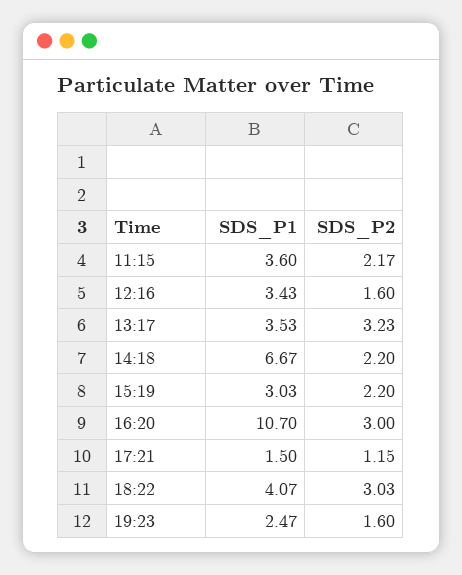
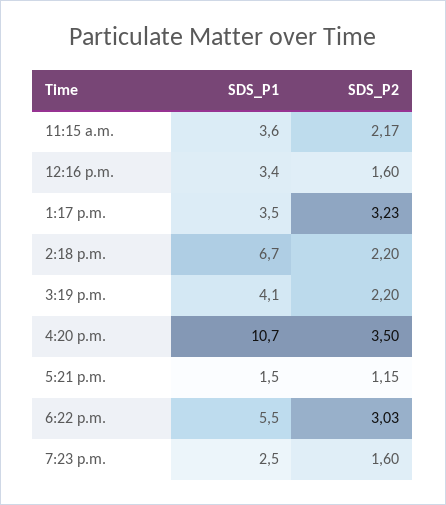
  {
    "SDS_P1": {
      "11:15": 3.6,
      "12:16": 3.43,
      "13:17": 3.53,
      "14:18": 6.67,
-     "15:19": 3.03,
+     "15:19": 4.1,
      "16:20": 10.7,
      "17:21": 1.5,
-     "18:22": 4.07,
+     "18:22": 5.5,
      "19:23": 2.47
    },
    "SDS_P2": {
      "11:15": 2.17,
      "12:16": 1.6,
      "13:17": 3.23,
      "14:18": 2.2,
      "15:19": 2.2,
-     "16:20": 3,
+     "16:20": 3.5,
      "17:21": 1.15,
      "18:22": 3.03,
      "19:23": 1.6
    }
  }

